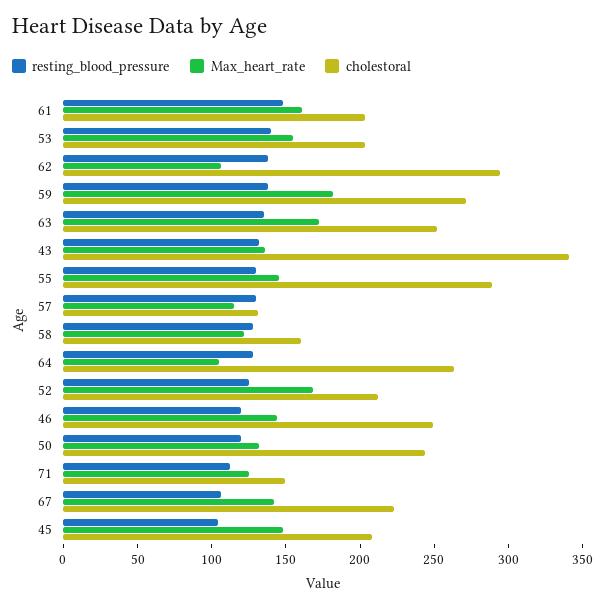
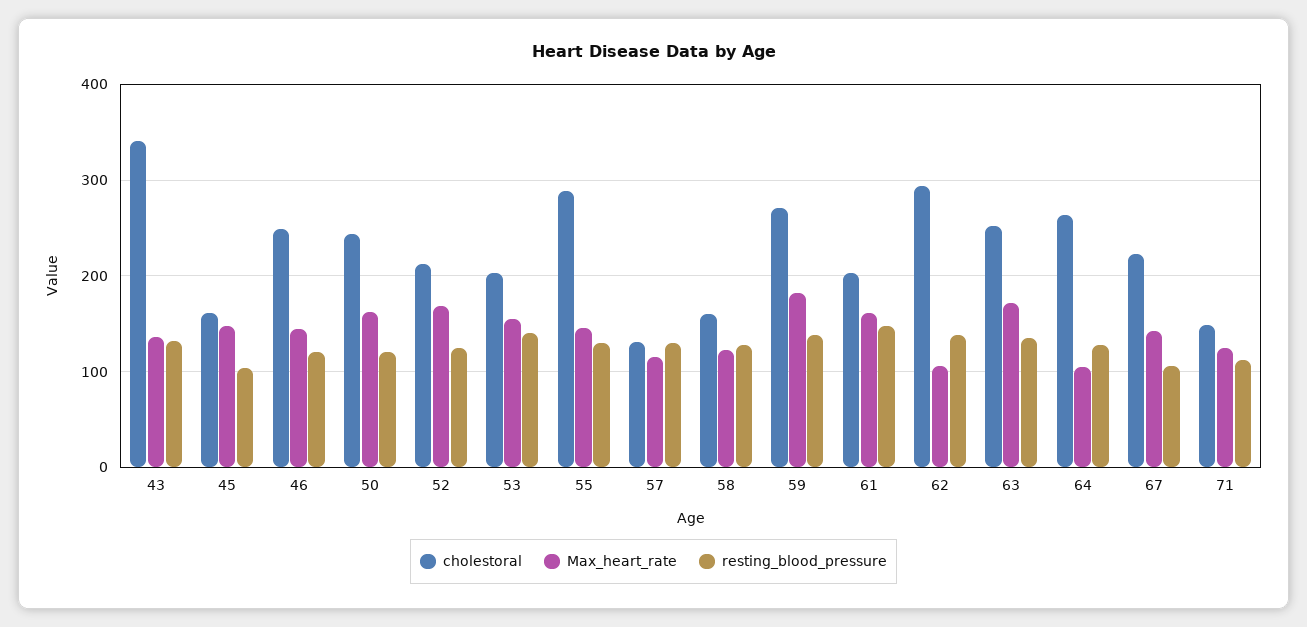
  {
    "resting_blood_pressure": {
      "61": 150,
      "53": 140,
      "62": 140,
      "59": 140,
      "63": 140,
      "43": 130,
      "55": 130,
      "57": 130,
      "58": 130,
      "64": 130,
      "52": 130,
      "46": 120,
      "50": 120,
      "71": 110,
      "67": 110,
      "45": 100
    },
    "Max_heart_rate": {
      "61": 160,
      "53": 160,
      "62": 110,
      "59": 180,
      "63": 170,
      "43": 140,
      "55": 150,
      "57": 120,
      "58": 120,
      "64": 110,
      "52": 170,
      "46": 140,
-     "50": 130,
+     "50": 160,
      "71": 130,
      "67": 140,
      "45": 150
    },
    "cholestoral": {
      "61": 200,
      "53": 200,
      "62": 290,
      "59": 270,
      "63": 250,
      "43": 340,
      "55": 290,
      "57": 130,
      "58": 160,
      "64": 260,
      "52": 210,
      "46": 250,
      "50": 240,
      "71": 150,
      "67": 220,
-     "45": 210
+     "45": 160
    }
  }

